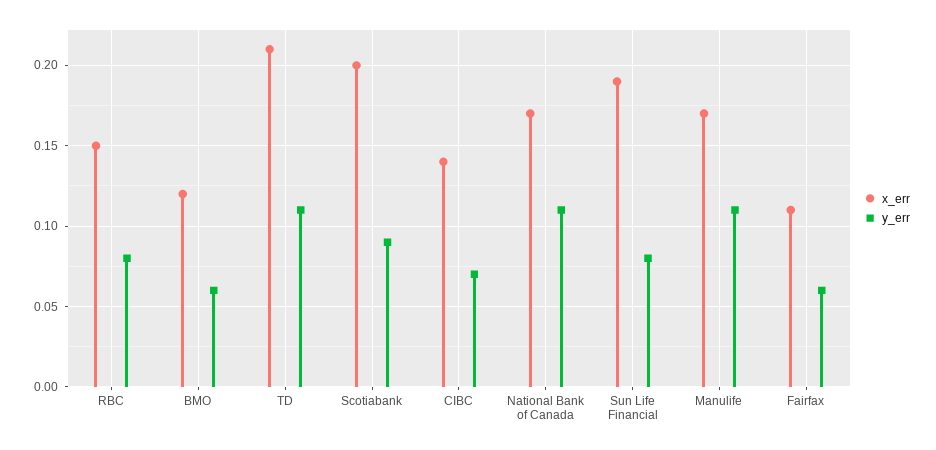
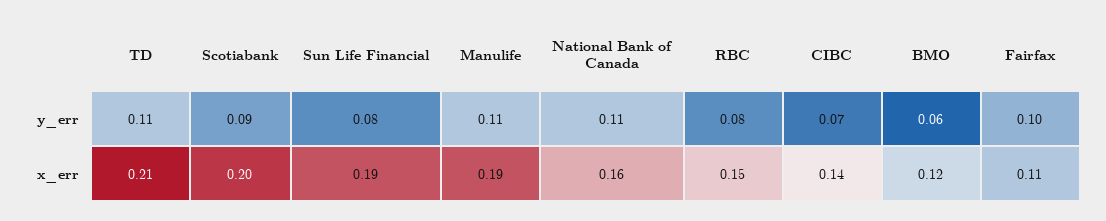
  {
    "x_err": {
      "RBC": 0.15,
      "BMO": 0.12,
      "TD": 0.21,
      "Scotiabank": 0.2,
      "CIBC": 0.14,
-     "National Bank of Canada": 0.17,
+     "National Bank of Canada": 0.16,
      "Sun Life Financial": 0.19,
-     "Manulife": 0.17,
+     "Manulife": 0.19,
      "Fairfax": 0.11
    },
    "y_err": {
      "RBC": 0.08,
      "BMO": 0.06,
      "TD": 0.11,
      "Scotiabank": 0.09,
      "CIBC": 0.07,
      "National Bank of Canada": 0.11,
      "Sun Life Financial": 0.08,
      "Manulife": 0.11,
-     "Fairfax": 0.06
+     "Fairfax": 0.1
    }
  }

